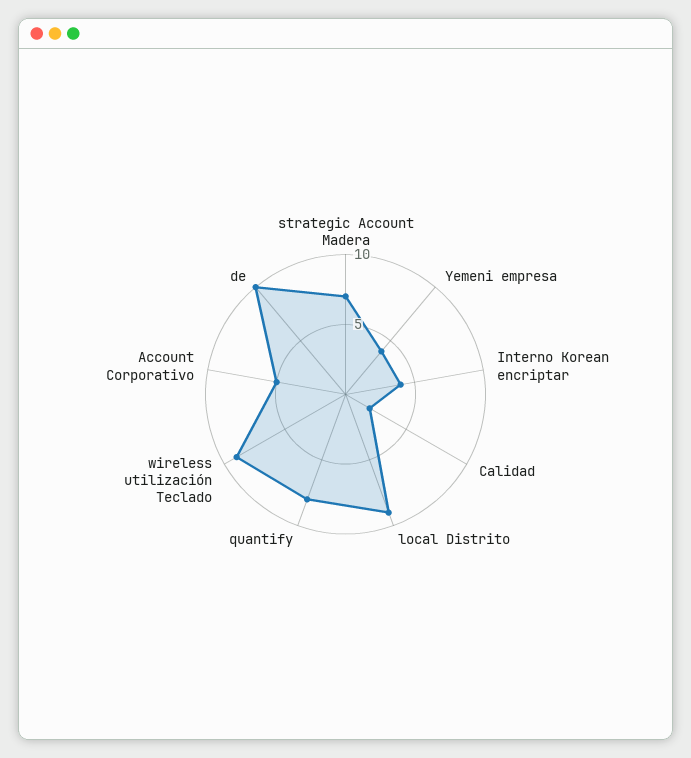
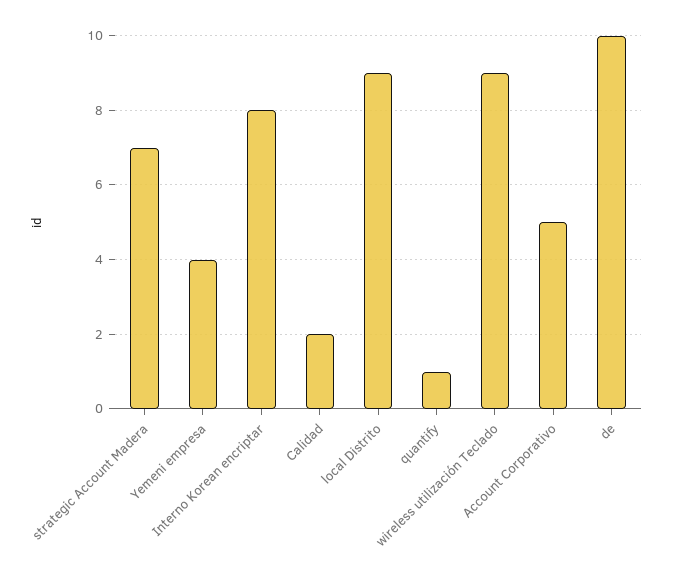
  {
    "strategic Account Madera": 7,
    "Yemeni empresa": 4,
-   "Interno Korean encriptar": 4,
+   "Interno Korean encriptar": 8,
    "Calidad": 2,
    "local Distrito": 9,
-   "quantify": 8,
+   "quantify": 1,
    "wireless utilización Teclado": 9,
    "Account Corporativo": 5,
    "de": 10
  }

